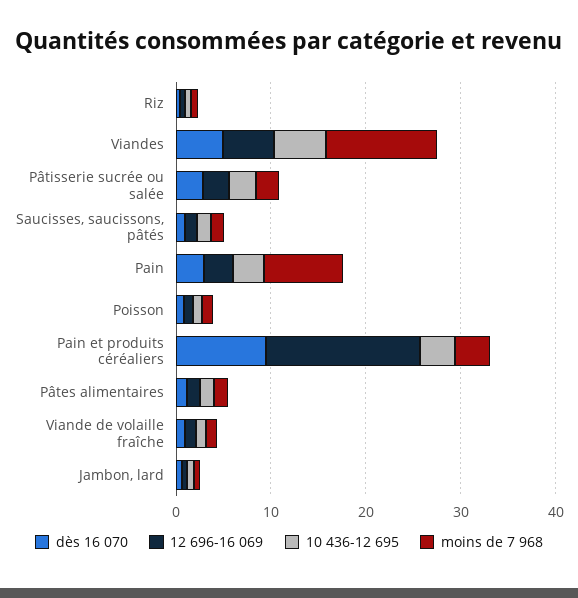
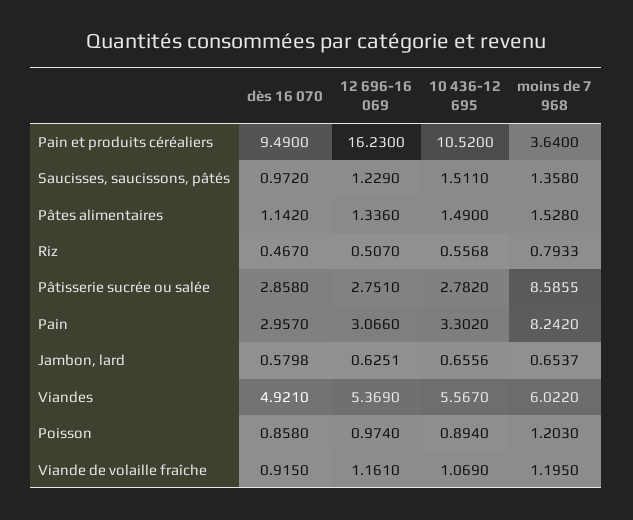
  {
    "dès 16 070": {
      "Riz": 0.467,
      "Viandes": 4.921,
      "Pâtisserie sucrée ou salée": 2.858,
      "Saucisses, saucissons, pâtés": 0.972,
      "Pain": 2.957,
      "Poisson": 0.858,
      "Pain et produits céréaliers": 9.49,
      "Pâtes alimentaires": 1.142,
      "Viande de volaille fraîche": 0.915,
      "Jambon, lard": 0.5798
    },
    "12 696-16 069": {
      "Riz": 0.507,
      "Viandes": 5.369,
      "Pâtisserie sucrée ou salée": 2.751,
      "Saucisses, saucissons, pâtés": 1.229,
      "Pain": 3.066,
      "Poisson": 0.974,
      "Pain et produits céréaliers": 16.23,
      "Pâtes alimentaires": 1.336,
      "Viande de volaille fraîche": 1.161,
      "Jambon, lard": 0.6251
    },
    "10 436-12 695": {
      "Riz": 0.5568,
      "Viandes": 5.567,
      "Pâtisserie sucrée ou salée": 2.782,
      "Saucisses, saucissons, pâtés": 1.511,
      "Pain": 3.302,
      "Poisson": 0.894,
-     "Pain et produits céréaliers": 4,
+     "Pain et produits céréaliers": 10.52,
      "Pâtes alimentaires": 1.49,
      "Viande de volaille fraîche": 1.069,
      "Jambon, lard": 0.6556
    },
    "moins de 7 968": {
      "Riz": 0.7933,
-     "Viandes": 12,
+     "Viandes": 6.022,
-     "Pâtisserie sucrée ou salée": 2,
+     "Pâtisserie sucrée ou salée": 8.5855,
      "Saucisses, saucissons, pâtés": 1.358,
      "Pain": 8.242,
      "Poisson": 1.203,
      "Pain et produits céréaliers": 3.64,
      "Pâtes alimentaires": 1.528,
      "Viande de volaille fraîche": 1.195,
      "Jambon, lard": 0.6537
    }
  }

